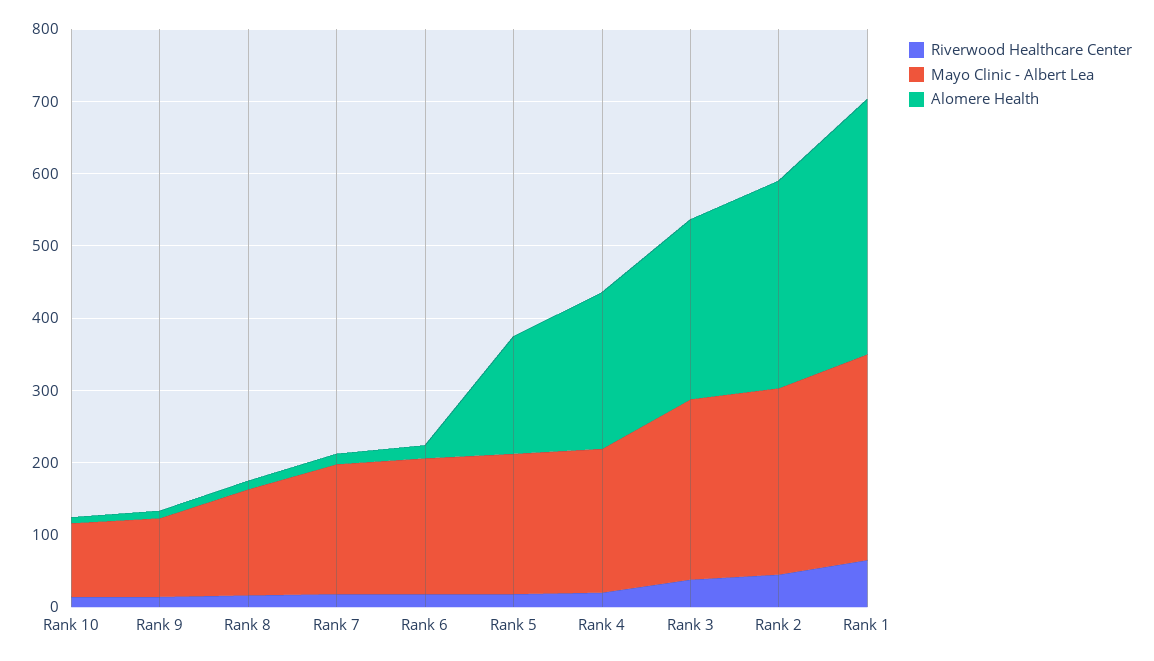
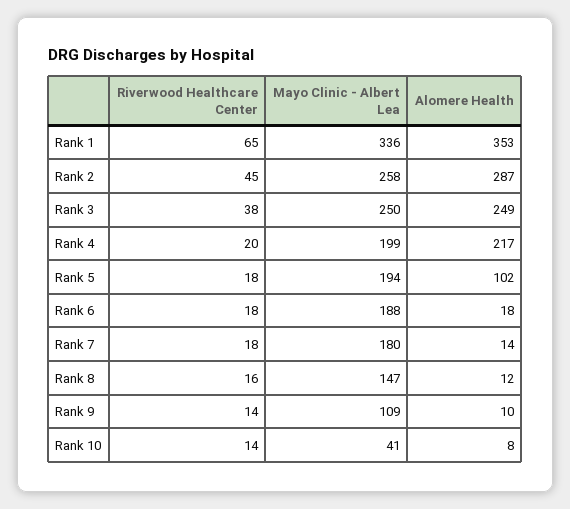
  {
    "Riverwood Healthcare Center": {
      "Rank 10": 14,
      "Rank 9": 14,
      "Rank 8": 16,
      "Rank 7": 18,
      "Rank 6": 18,
      "Rank 5": 18,
      "Rank 4": 20,
      "Rank 3": 38,
      "Rank 2": 45,
      "Rank 1": 65
    },
    "Mayo Clinic - Albert Lea": {
-     "Rank 10": 100,
+     "Rank 10": 41,
      "Rank 9": 109,
      "Rank 8": 147,
      "Rank 7": 180,
      "Rank 6": 188,
      "Rank 5": 194,
      "Rank 4": 199,
      "Rank 3": 250,
      "Rank 2": 258,
-     "Rank 1": 280
+     "Rank 1": 336
    },
    "Alomere Health": {
      "Rank 10": 8,
      "Rank 9": 10,
      "Rank 8": 12,
      "Rank 7": 14,
      "Rank 6": 18,
-     "Rank 5": 160,
+     "Rank 5": 102,
      "Rank 4": 217,
      "Rank 3": 249,
      "Rank 2": 287,
      "Rank 1": 353
    }
  }

